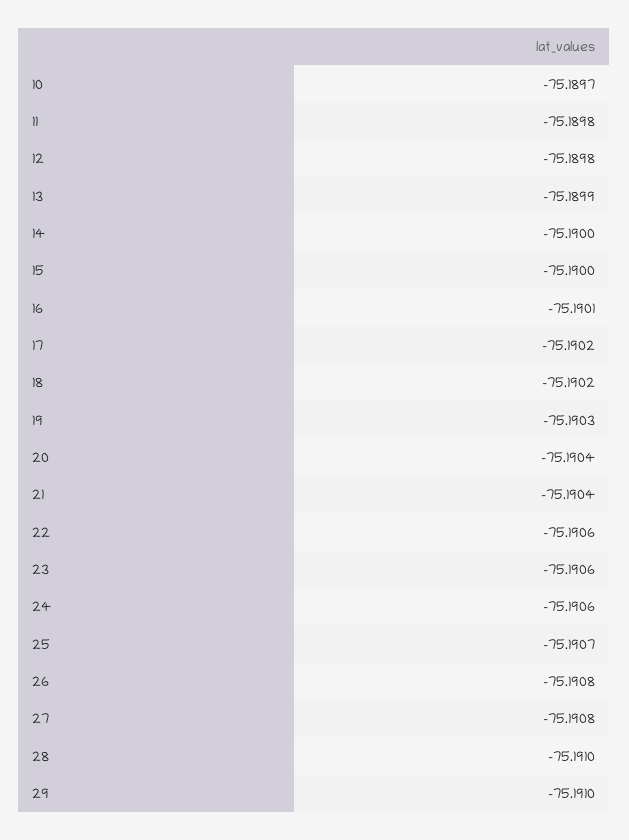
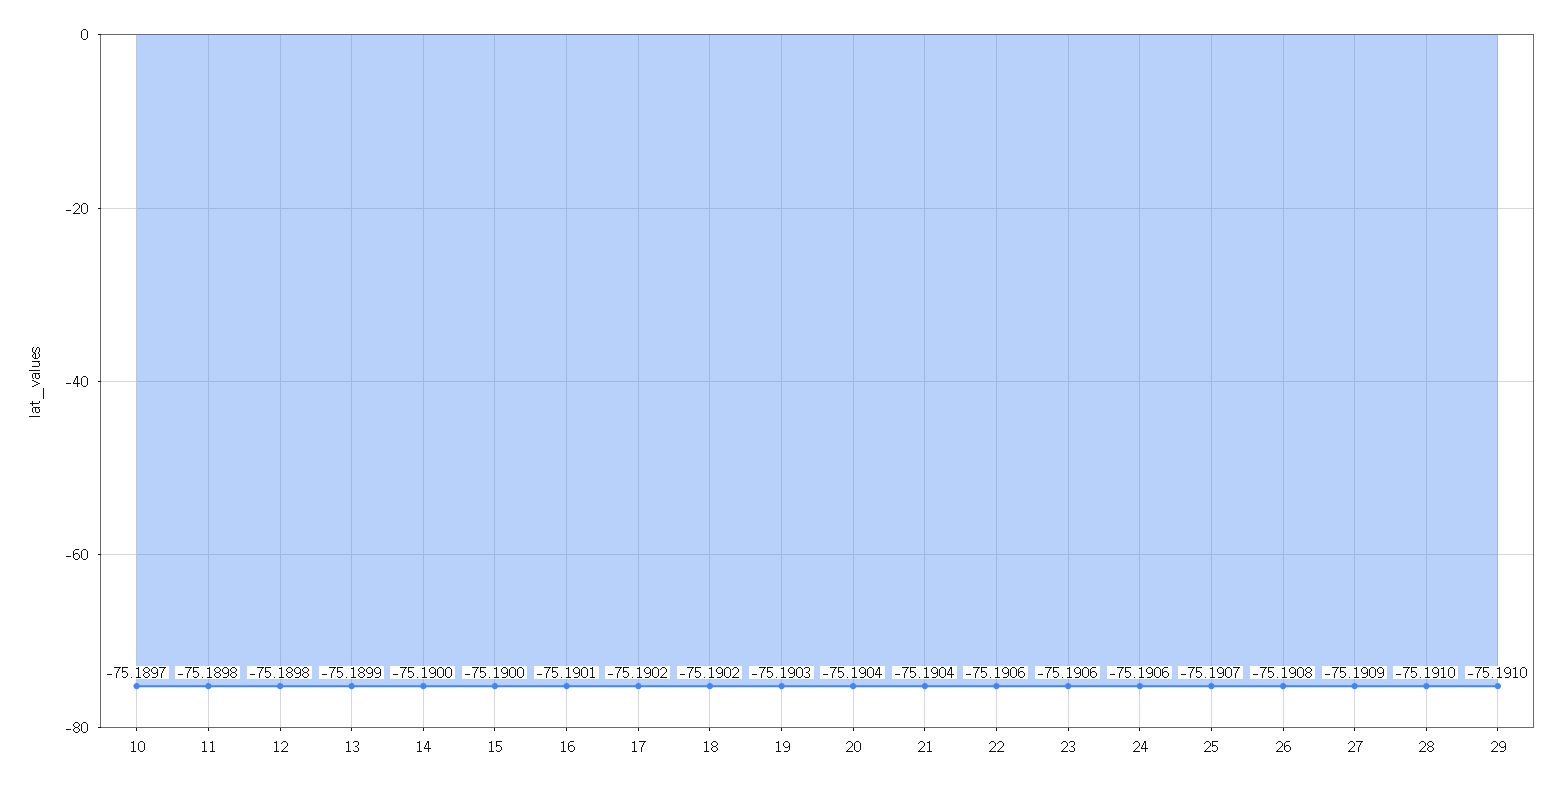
  {
    "10": -75.1897,
    "11": -75.1898,
    "12": -75.1898,
    "13": -75.1899,
    "14": -75.19,
    "15": -75.19,
    "16": -75.1901,
    "17": -75.1902,
    "18": -75.1902,
    "19": -75.1903,
    "20": -75.1904,
    "21": -75.1904,
    "22": -75.1906,
    "23": -75.1906,
    "24": -75.1906,
    "25": -75.1907,
    "26": -75.1908,
-   "27": -75.1908,
+   "27": -75.1909,
    "28": -75.191,
    "29": -75.191
  }

